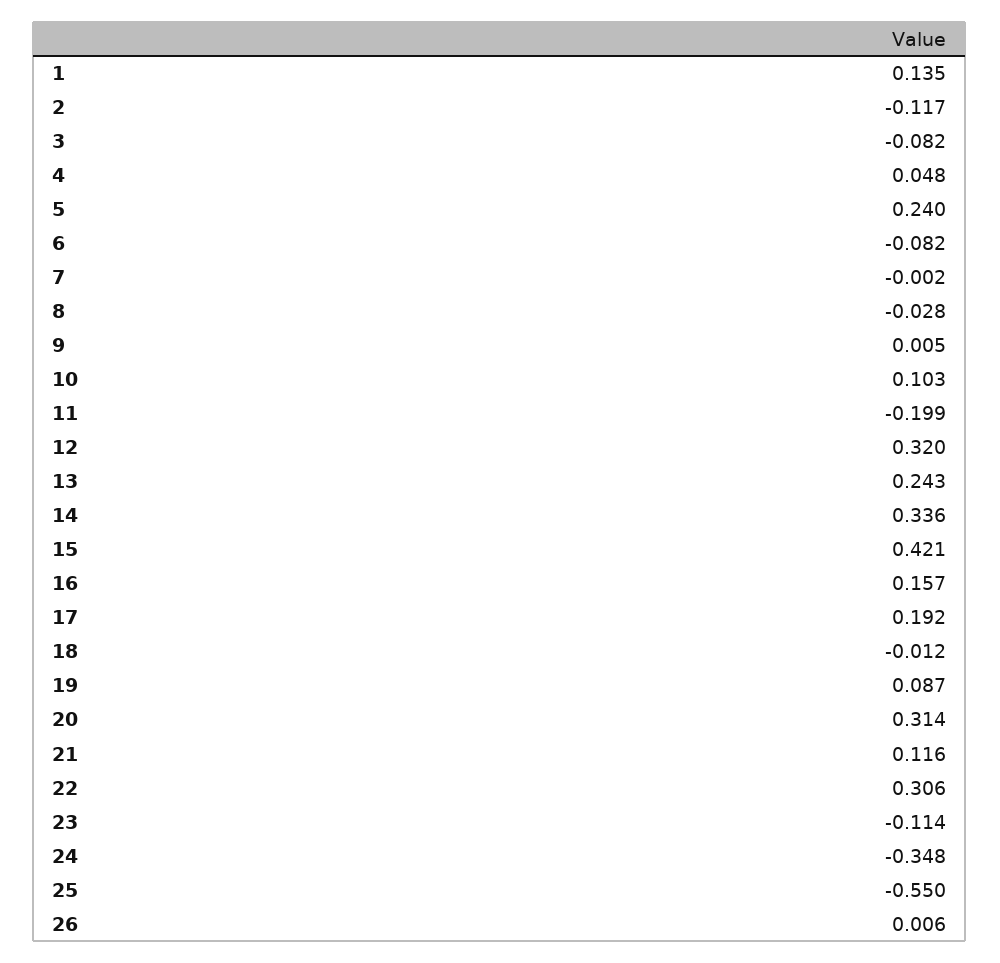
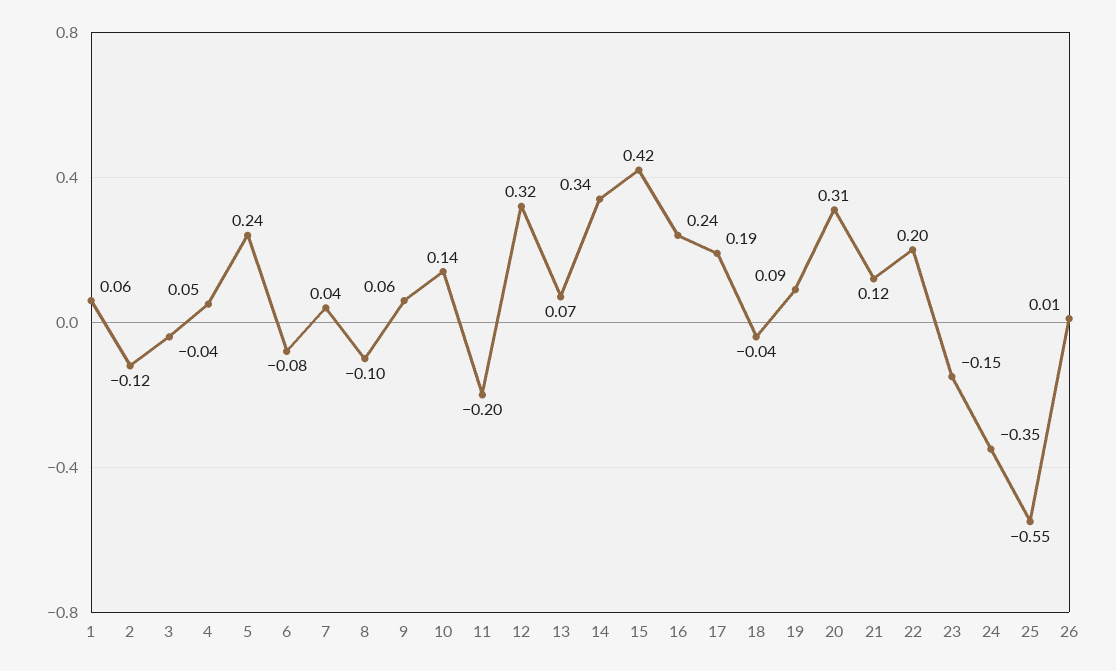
  {
-   "1": 0.135,
+   "1": 0.06,
    "2": -0.117,
-   "3": -0.082,
+   "3": -0.04,
    "4": 0.048,
    "5": 0.24,
    "6": -0.082,
-   "7": -0.002,
+   "7": 0.04,
-   "8": -0.028,
+   "8": -0.1,
-   "9": 0.005,
+   "9": 0.06,
-   "10": 0.103,
+   "10": 0.14,
    "11": -0.199,
    "12": 0.32,
-   "13": 0.243,
+   "13": 0.07,
    "14": 0.336,
    "15": 0.421,
-   "16": 0.157,
+   "16": 0.24,
    "17": 0.192,
-   "18": -0.012,
+   "18": -0.04,
    "19": 0.087,
    "20": 0.314,
    "21": 0.116,
-   "22": 0.306,
+   "22": 0.2,
-   "23": -0.114,
+   "23": -0.15,
    "24": -0.348,
    "25": -0.55,
    "26": 0.006
  }

